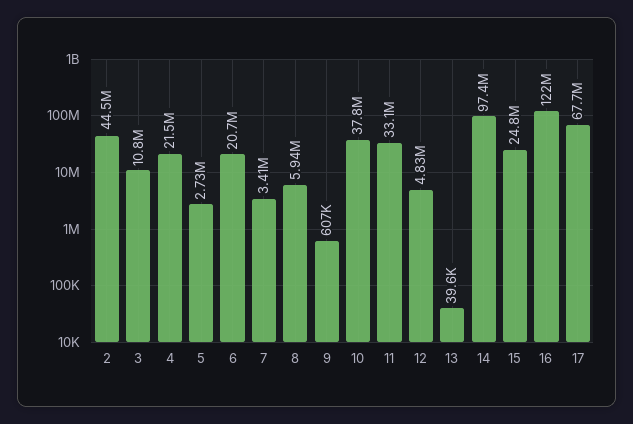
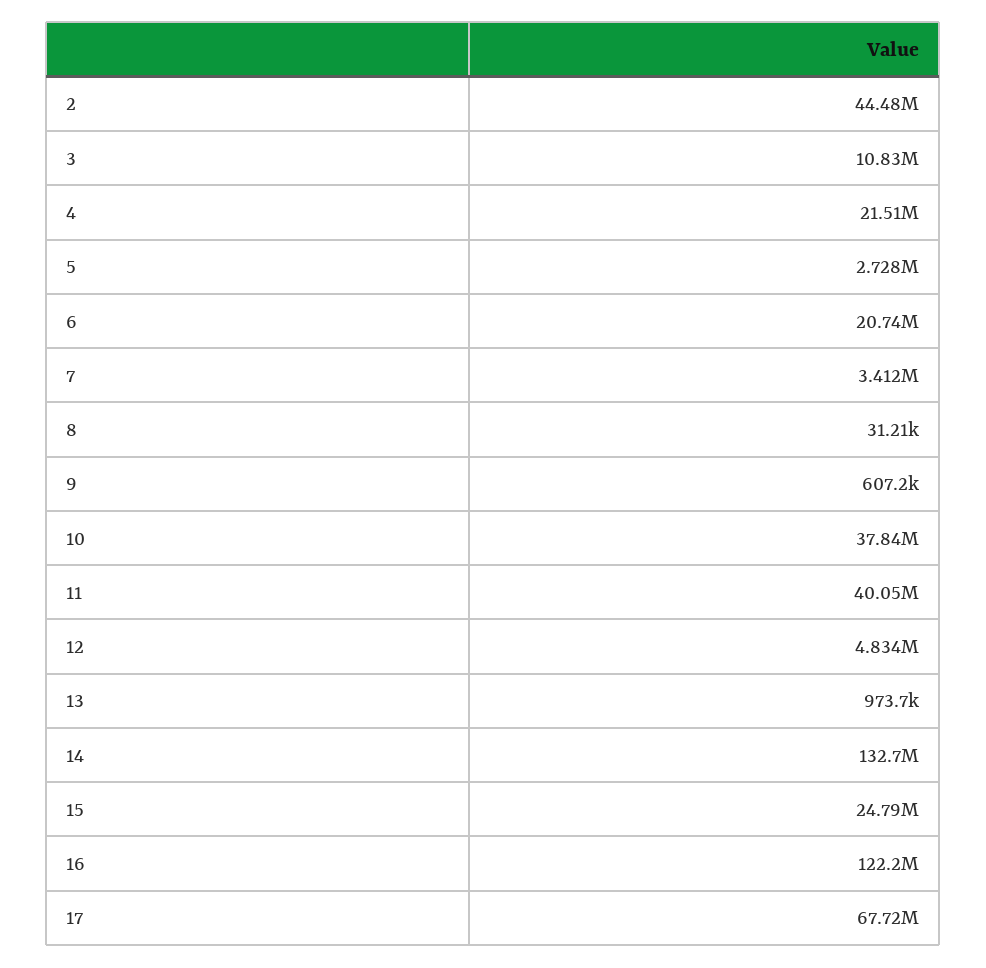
  {
    "2": 44480000,
    "3": 10830000,
    "4": 21510000,
    "5": 2728000,
    "6": 20740000,
    "7": 3412000,
-   "8": 5940000,
+   "8": 31210,
    "9": 607200,
    "10": 37840000,
-   "11": 33100000,
+   "11": 40050000,
    "12": 4834000,
-   "13": 39600,
+   "13": 973700,
-   "14": 97400000,
+   "14": 132700000,
    "15": 24790000,
    "16": 122200000,
    "17": 67720000
  }

